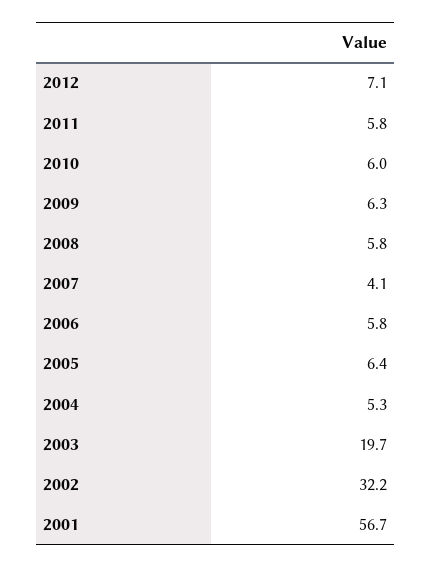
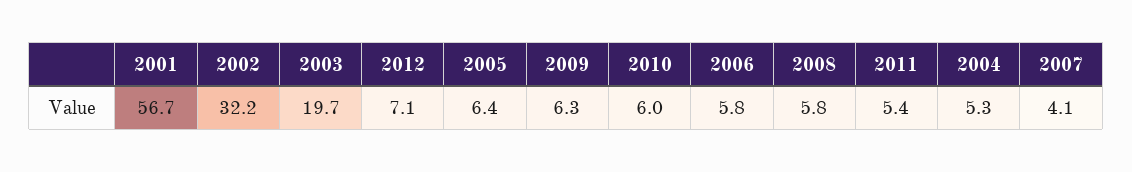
  {
    "2012": 7.1,
-   "2011": 5.8,
+   "2011": 5.4,
    "2010": 6,
    "2009": 6.3,
    "2008": 5.8,
    "2007": 4.1,
    "2006": 5.8,
    "2005": 6.4,
    "2004": 5.3,
    "2003": 19.7,
    "2002": 32.2,
    "2001": 56.7
  }

